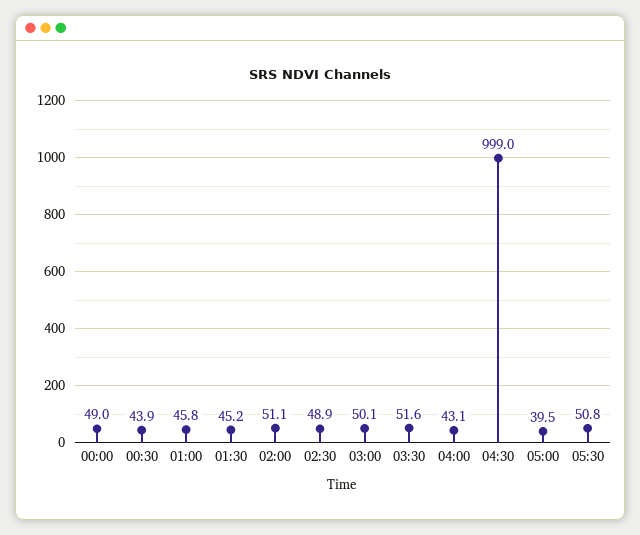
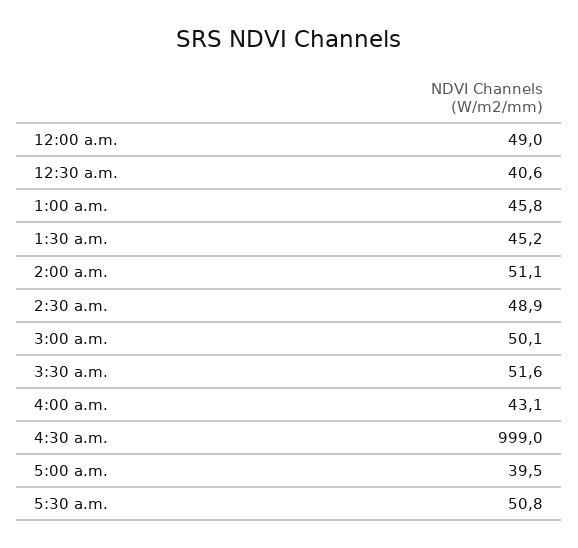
  {
    "00:00": 49,
-   "00:30": 43.9,
+   "00:30": 40.6,
    "01:00": 45.8,
    "01:30": 45.2,
    "02:00": 51.1,
    "02:30": 48.9,
    "03:00": 50.1,
    "03:30": 51.6,
    "04:00": 43.1,
    "04:30": 999,
    "05:00": 39.5,
    "05:30": 50.8
  }

